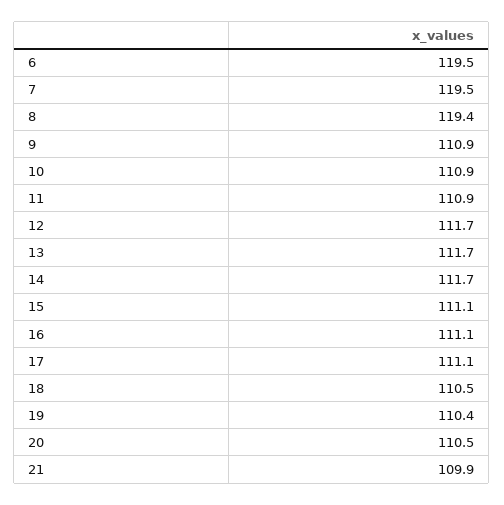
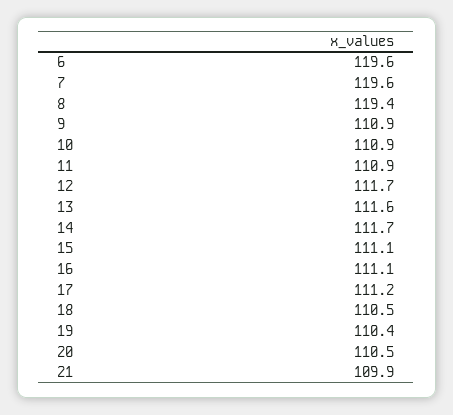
  {
-   "6": 119.5,
+   "6": 119.6,
-   "7": 119.5,
+   "7": 119.6,
    "8": 119.4,
    "9": 110.9,
    "10": 110.9,
    "11": 110.9,
    "12": 111.7,
-   "13": 111.7,
+   "13": 111.6,
    "14": 111.7,
    "15": 111.1,
    "16": 111.1,
-   "17": 111.1,
+   "17": 111.2,
    "18": 110.5,
    "19": 110.4,
    "20": 110.5,
    "21": 109.9
  }

